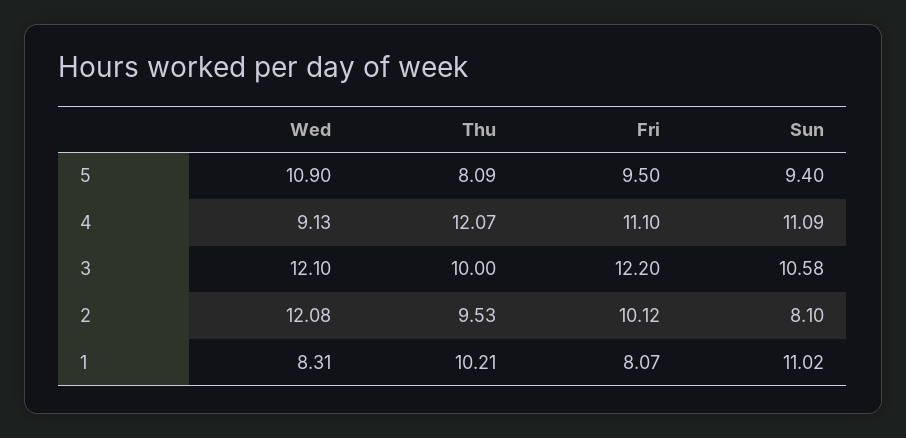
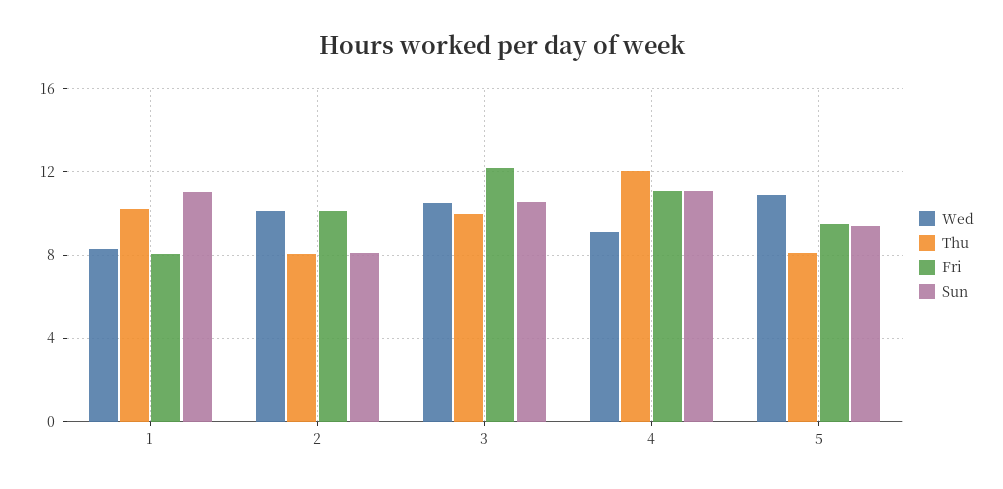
  {
    "Wed": {
      "5": 10.9,
      "4": 9.13,
-     "3": 12.1,
+     "3": 10.5,
-     "2": 12.08,
+     "2": 10,
      "1": 8.31
    },
    "Thu": {
      "5": 8.09,
      "4": 12.07,
      "3": 10,
-     "2": 9.53,
+     "2": 8,
      "1": 10.21
    },
    "Fri": {
      "5": 9.5,
      "4": 11.1,
      "3": 12.2,
      "2": 10.12,
      "1": 8.07
    },
    "Sun": {
      "5": 9.4,
      "4": 11.09,
      "3": 10.58,
      "2": 8.1,
      "1": 11.02
    }
  }

